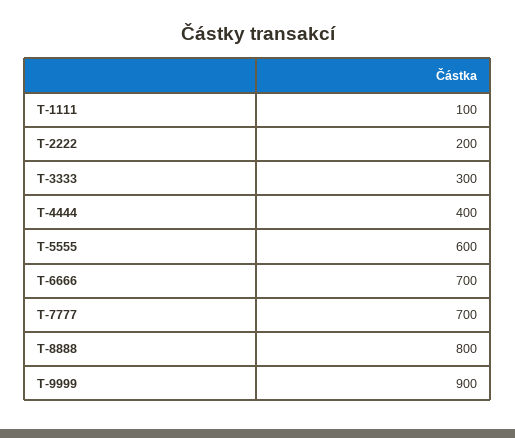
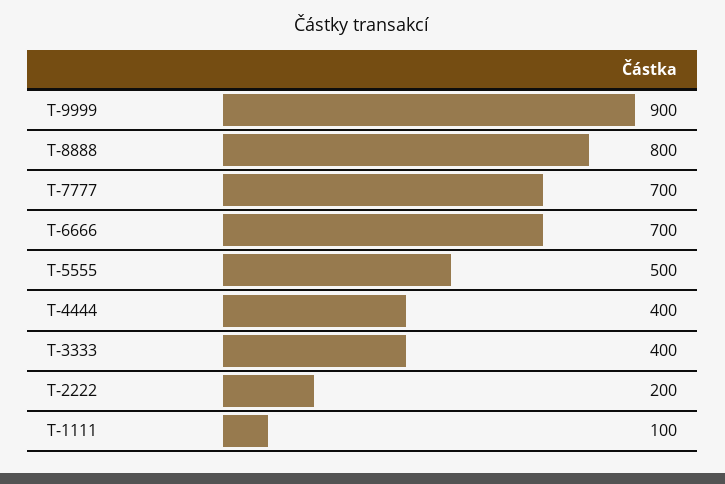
  {
    "T-1111": 100,
    "T-2222": 200,
-   "T-3333": 300,
+   "T-3333": 400,
    "T-4444": 400,
-   "T-5555": 600,
+   "T-5555": 500,
    "T-6666": 700,
    "T-7777": 700,
    "T-8888": 800,
    "T-9999": 900
  }

